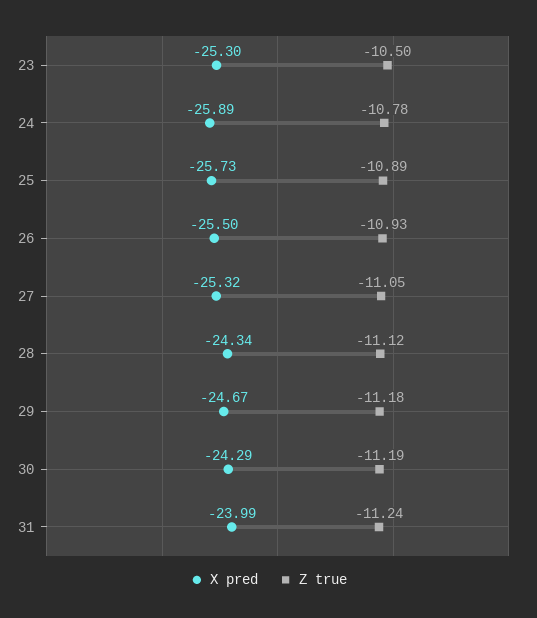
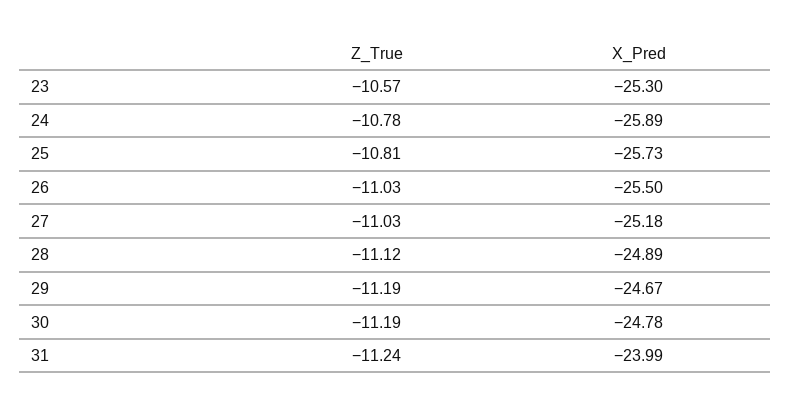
  {
    "X pred": {
      "23": -25.3,
      "24": -25.89,
      "25": -25.73,
      "26": -25.5,
-     "27": -25.32,
+     "27": -25.18,
-     "28": -24.34,
+     "28": -24.89,
      "29": -24.67,
-     "30": -24.29,
+     "30": -24.78,
      "31": -23.99
    },
    "Z true": {
-     "23": -10.5,
+     "23": -10.57,
      "24": -10.78,
-     "25": -10.89,
+     "25": -10.81,
-     "26": -10.93,
+     "26": -11.03,
-     "27": -11.05,
+     "27": -11.03,
      "28": -11.12,
-     "29": -11.18,
+     "29": -11.19,
      "30": -11.19,
      "31": -11.24
    }
  }

